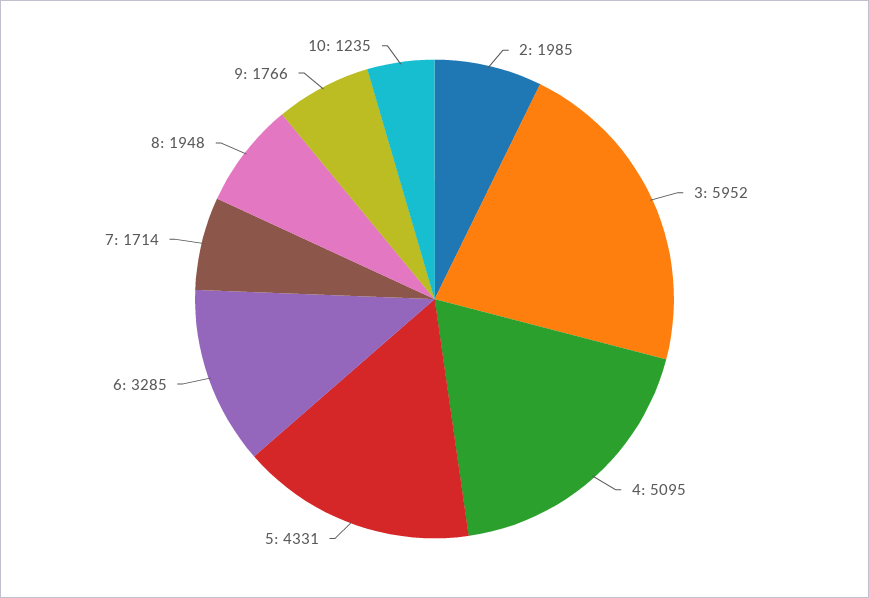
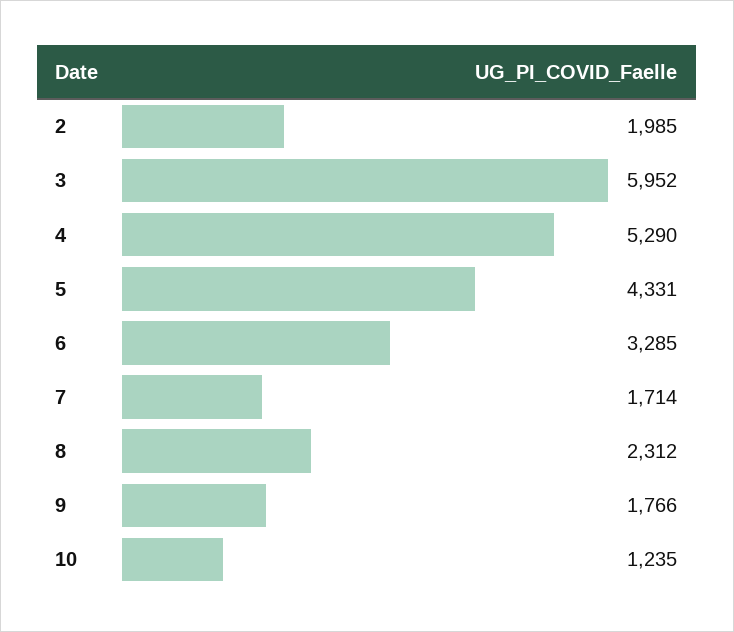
  {
    "2": 1985,
    "3": 5952,
-   "4": 5095,
+   "4": 5290,
    "5": 4331,
    "6": 3285,
    "7": 1714,
-   "8": 1948,
+   "8": 2312,
    "9": 1766,
    "10": 1235
  }

